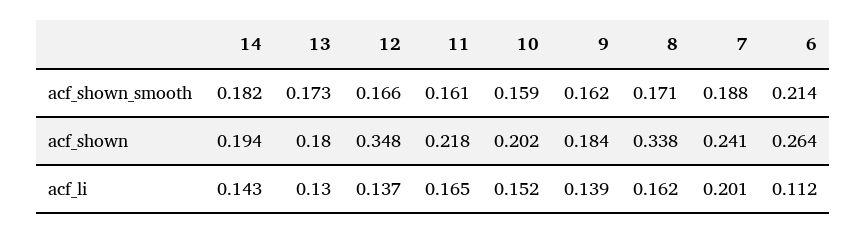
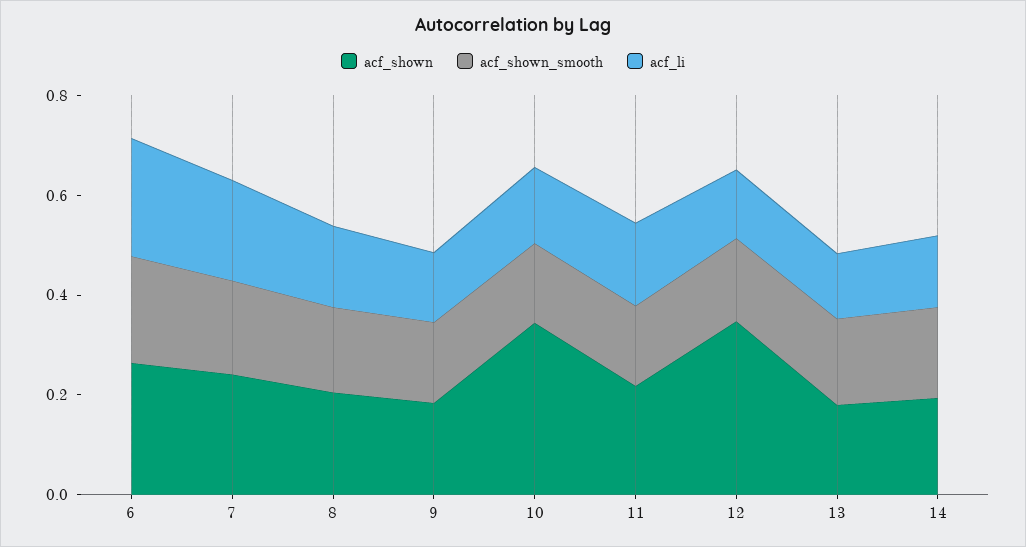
  {
    "acf_shown_smooth": {
      "14": 0.182,
      "13": 0.173,
      "12": 0.166,
      "11": 0.161,
      "10": 0.159,
      "9": 0.162,
      "8": 0.171,
      "7": 0.188,
      "6": 0.214
    },
    "acf_shown": {
      "14": 0.194,
      "13": 0.18,
      "12": 0.348,
      "11": 0.218,
-     "10": 0.202,
+     "10": 0.35,
      "9": 0.184,
-     "8": 0.338,
+     "8": 0.2,
      "7": 0.241,
      "6": 0.264
    },
    "acf_li": {
      "14": 0.143,
      "13": 0.13,
      "12": 0.137,
      "11": 0.165,
      "10": 0.152,
      "9": 0.139,
      "8": 0.162,
      "7": 0.201,
-     "6": 0.112
+     "6": 0.25
    }
  }

